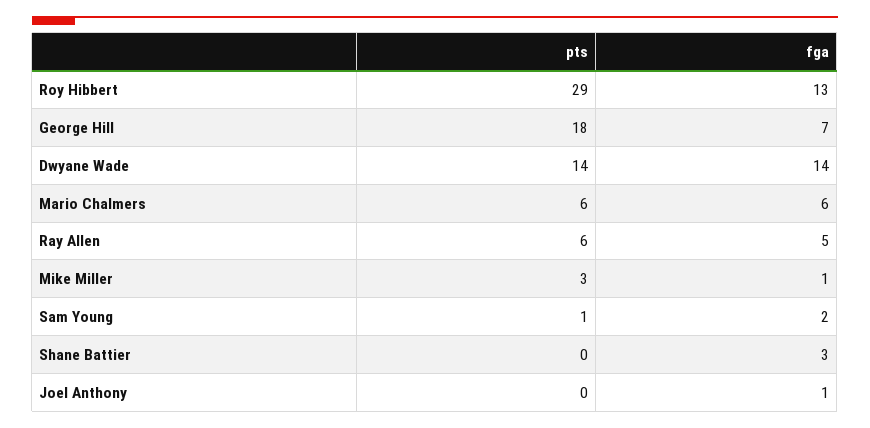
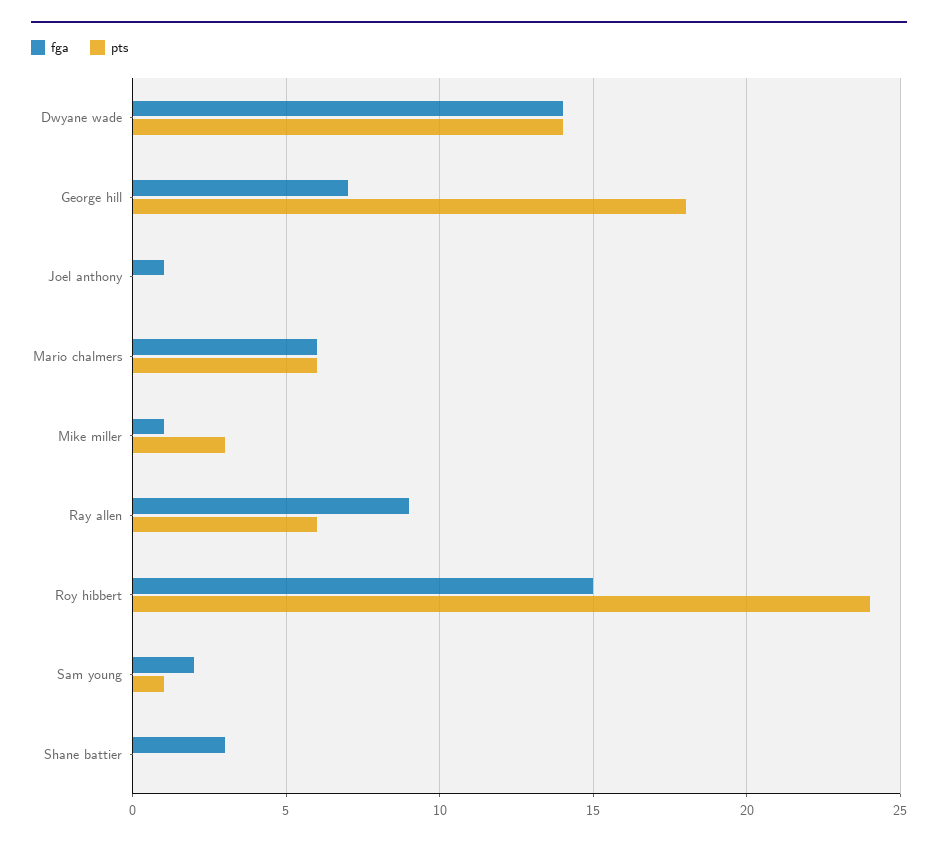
  {
    "pts": {
-     "Roy Hibbert": 29,
+     "Roy Hibbert": 24,
      "George Hill": 18,
      "Dwyane Wade": 14,
      "Mario Chalmers": 6,
      "Ray Allen": 6,
      "Mike Miller": 3,
      "Sam Young": 1,
      "Shane Battier": 0,
      "Joel Anthony": 0
    },
    "fga": {
-     "Roy Hibbert": 13,
+     "Roy Hibbert": 15,
      "George Hill": 7,
      "Dwyane Wade": 14,
      "Mario Chalmers": 6,
-     "Ray Allen": 5,
+     "Ray Allen": 9,
      "Mike Miller": 1,
      "Sam Young": 2,
      "Shane Battier": 3,
      "Joel Anthony": 1
    }
  }

